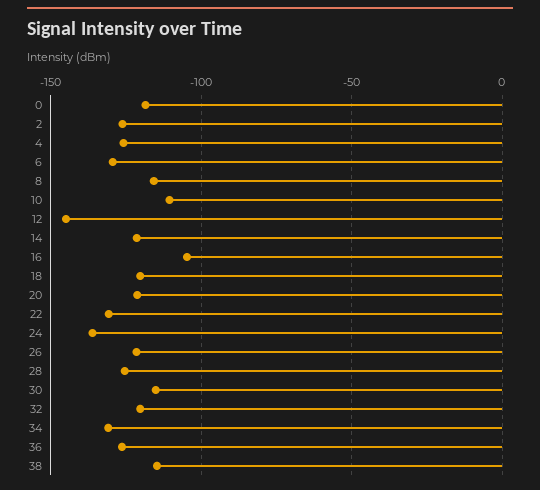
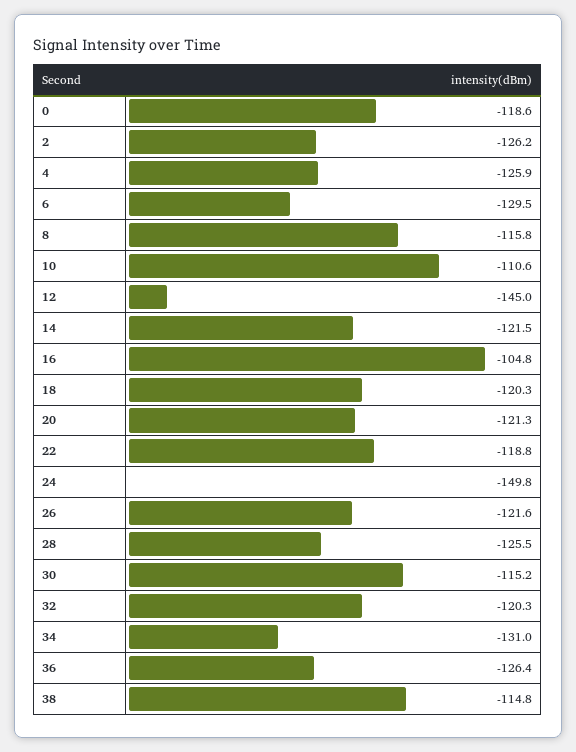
  {
    "0": -118.6,
    "2": -126.2,
    "4": -125.9,
    "6": -129.5,
    "8": -115.8,
    "10": -110.6,
    "12": -145,
    "14": -121.5,
    "16": -104.8,
    "18": -120.3,
    "20": -121.3,
-   "22": -130,
+   "22": -118.8,
-   "24": -135,
+   "24": -149.8,
    "26": -121.6,
    "28": -125.5,
    "30": -115.2,
    "32": -120.3,
    "34": -131,
    "36": -126.4,
    "38": -114.8
  }

